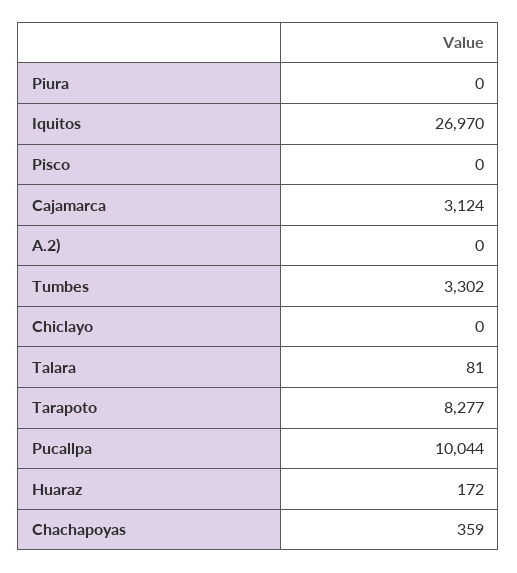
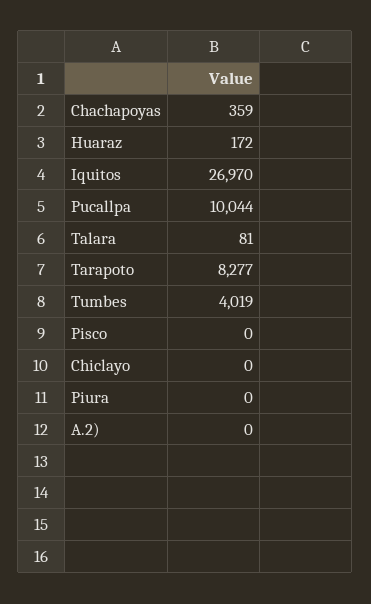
  {
    "Piura": 0,
    "Iquitos": 26970,
    "Pisco": 0,
-   "Cajamarca": 3124,
    "A.2)": 0,
-   "Tumbes": 3302,
+   "Tumbes": 4019,
    "Chiclayo": 0,
    "Talara": 81,
    "Tarapoto": 8277,
    "Pucallpa": 10044,
    "Huaraz": 172,
    "Chachapoyas": 359
  }

